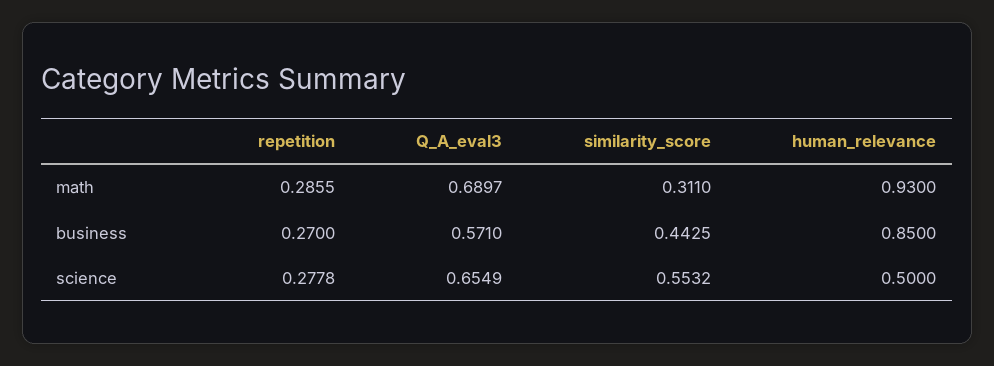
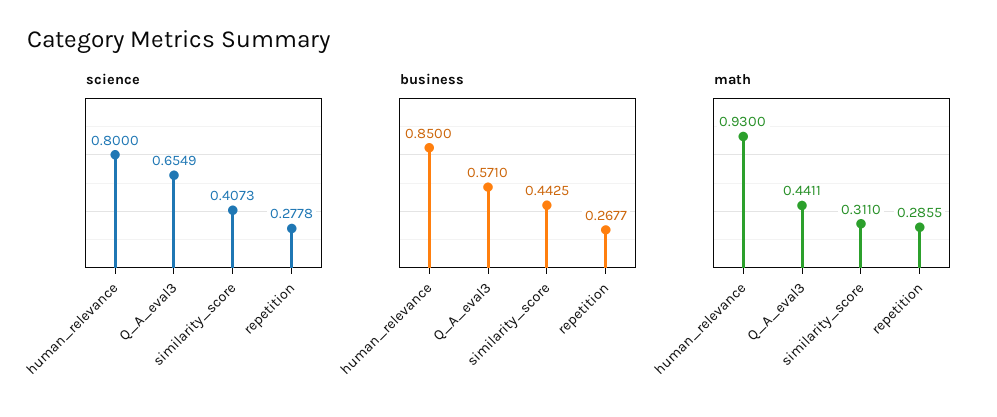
  {
    "math": {
      "repetition": 0.2855,
-     "Q_A_eval3": 0.6897,
+     "Q_A_eval3": 0.4411,
      "similarity_score": 0.311,
      "human_relevance": 0.93
    },
    "business": {
-     "repetition": 0.27,
+     "repetition": 0.2677,
      "Q_A_eval3": 0.571,
      "similarity_score": 0.4425,
      "human_relevance": 0.85
    },
    "science": {
      "repetition": 0.2778,
      "Q_A_eval3": 0.6549,
-     "similarity_score": 0.5532,
+     "similarity_score": 0.4073,
-     "human_relevance": 0.5
+     "human_relevance": 0.8
    }
  }

